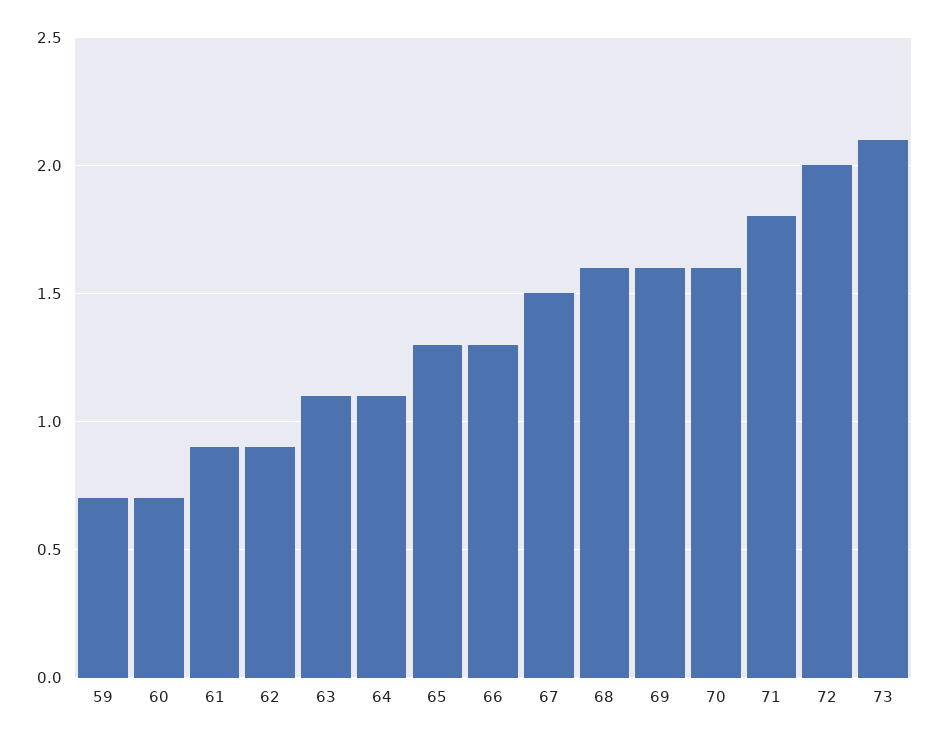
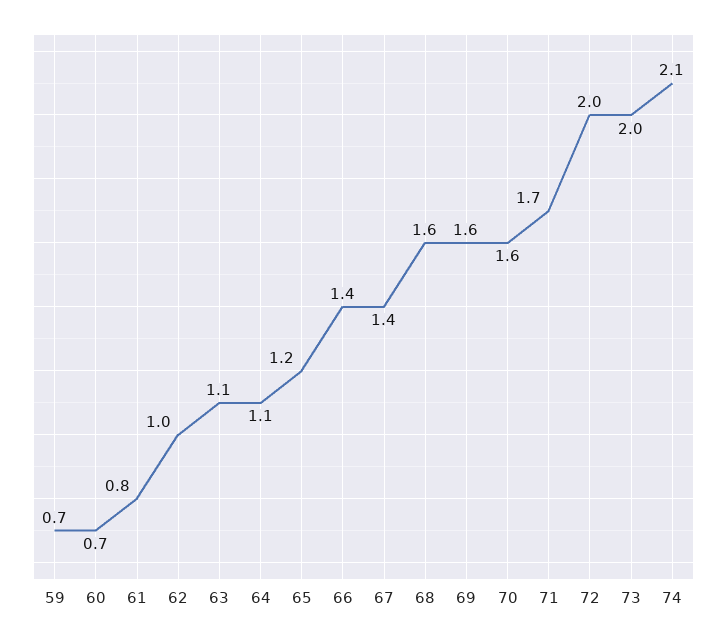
  {
    "59": 0.7,
    "60": 0.7,
-   "61": 0.9,
+   "61": 0.8,
-   "62": 0.9,
+   "62": 1,
    "63": 1.1,
    "64": 1.1,
-   "65": 1.3,
+   "65": 1.2,
-   "66": 1.3,
+   "66": 1.4,
-   "67": 1.5,
+   "67": 1.4,
    "68": 1.6,
    "69": 1.6,
    "70": 1.6,
-   "71": 1.8,
+   "71": 1.7,
    "72": 2,
-   "73": 2.1
+   "73": 2,
+   "74": 2.1
  }

